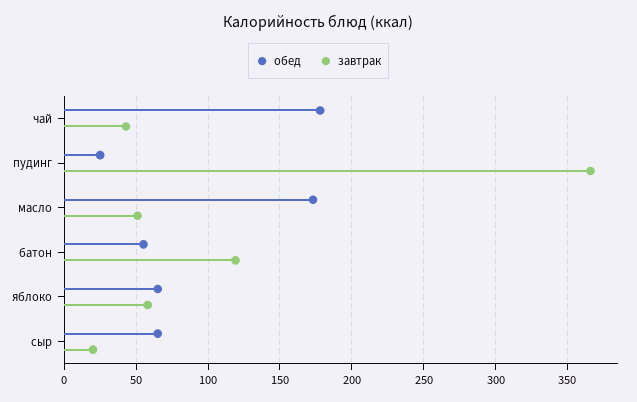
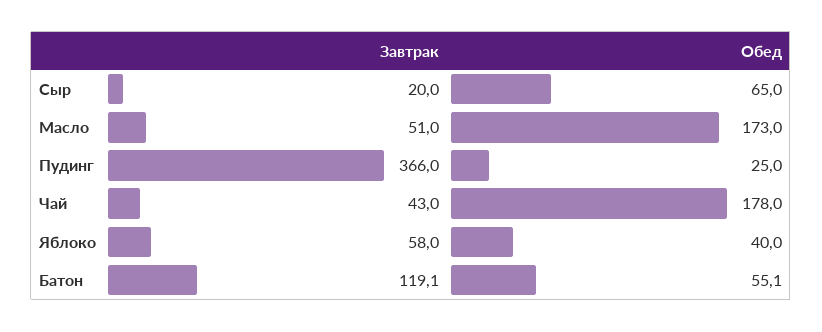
  {
    "обед": {
      "чай": 178,
      "пудинг": 25,
      "масло": 173,
      "батон": 55.1,
-     "яблоко": 65,
+     "яблоко": 40,
      "сыр": 65
    },
    "завтрак": {
      "чай": 43,
      "пудинг": 366,
      "масло": 51,
      "батон": 119.1,
      "яблоко": 58,
      "сыр": 20
    }
  }

